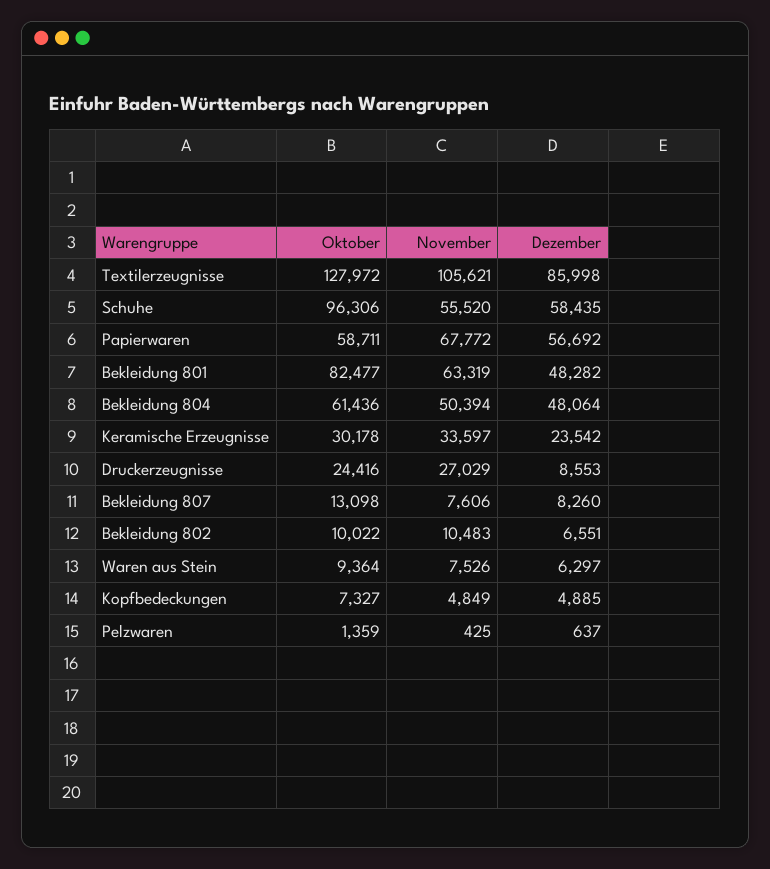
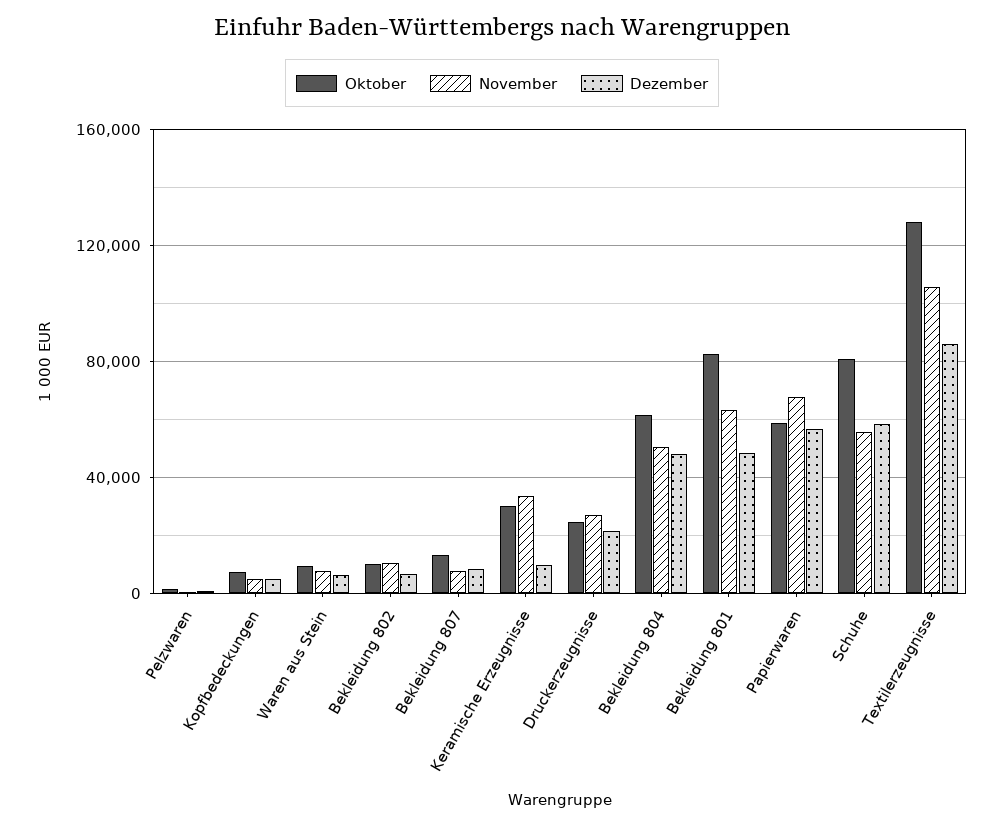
  {
    "Oktober": {
      "Textilerzeugnisse": 127972,
-     "Schuhe": 96306,
+     "Schuhe": 80000,
      "Papierwaren": 58711,
      "Bekleidung 801": 82477,
      "Bekleidung 804": 61436,
      "Keramische Erzeugnisse": 30178,
      "Druckerzeugnisse": 24416,
      "Bekleidung 807": 13098,
      "Bekleidung 802": 10022,
      "Waren aus Stein": 9364,
      "Kopfbedeckungen": 7327,
      "Pelzwaren": 1359
    },
    "November": {
      "Textilerzeugnisse": 105621,
      "Schuhe": 55520,
      "Papierwaren": 67772,
      "Bekleidung 801": 63319,
      "Bekleidung 804": 50394,
      "Keramische Erzeugnisse": 33597,
      "Druckerzeugnisse": 27029,
      "Bekleidung 807": 7606,
      "Bekleidung 802": 10483,
      "Waren aus Stein": 7526,
      "Kopfbedeckungen": 4849,
      "Pelzwaren": 425
    },
    "Dezember": {
      "Textilerzeugnisse": 85998,
      "Schuhe": 58435,
      "Papierwaren": 56692,
      "Bekleidung 801": 48282,
      "Bekleidung 804": 48064,
-     "Keramische Erzeugnisse": 23542,
+     "Keramische Erzeugnisse": 10000,
-     "Druckerzeugnisse": 8553,
+     "Druckerzeugnisse": 20000,
      "Bekleidung 807": 8260,
      "Bekleidung 802": 6551,
      "Waren aus Stein": 6297,
      "Kopfbedeckungen": 4885,
      "Pelzwaren": 637
    }
  }

